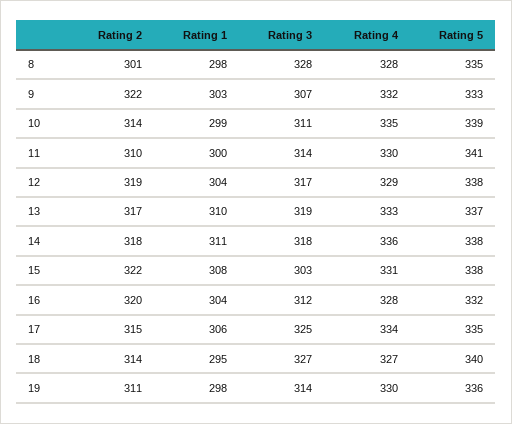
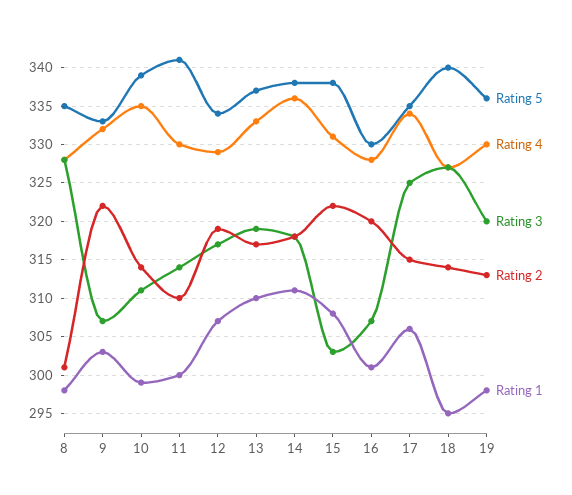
  {
    "Rating 2": {
      "8": 301,
      "9": 322,
      "10": 314,
      "11": 310,
      "12": 319,
      "13": 317,
      "14": 318,
      "15": 322,
      "16": 320,
      "17": 315,
      "18": 314,
-     "19": 311
+     "19": 313
    },
    "Rating 1": {
      "8": 298,
      "9": 303,
      "10": 299,
      "11": 300,
-     "12": 304,
+     "12": 307,
      "13": 310,
      "14": 311,
      "15": 308,
-     "16": 304,
+     "16": 301,
      "17": 306,
      "18": 295,
      "19": 298
    },
    "Rating 3": {
      "8": 328,
      "9": 307,
      "10": 311,
      "11": 314,
      "12": 317,
      "13": 319,
      "14": 318,
      "15": 303,
-     "16": 312,
+     "16": 307,
      "17": 325,
      "18": 327,
-     "19": 314
+     "19": 320
    },
    "Rating 4": {
      "8": 328,
      "9": 332,
      "10": 335,
      "11": 330,
      "12": 329,
      "13": 333,
      "14": 336,
      "15": 331,
      "16": 328,
      "17": 334,
      "18": 327,
      "19": 330
    },
    "Rating 5": {
      "8": 335,
      "9": 333,
      "10": 339,
      "11": 341,
-     "12": 338,
+     "12": 334,
      "13": 337,
      "14": 338,
      "15": 338,
-     "16": 332,
+     "16": 330,
      "17": 335,
      "18": 340,
      "19": 336
    }
  }

